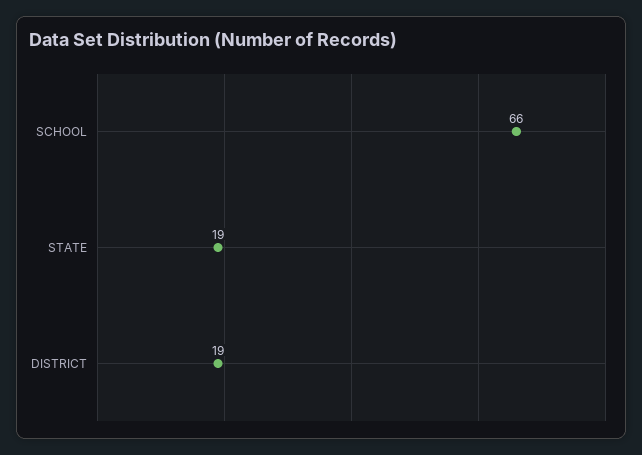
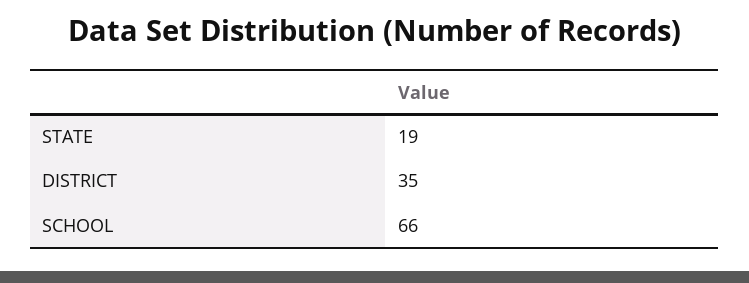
  {
    "SCHOOL": 66,
    "STATE": 19,
-   "DISTRICT": 19
+   "DISTRICT": 35
  }

